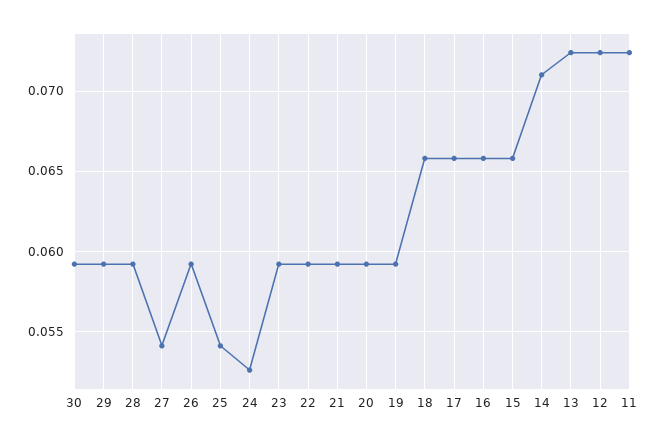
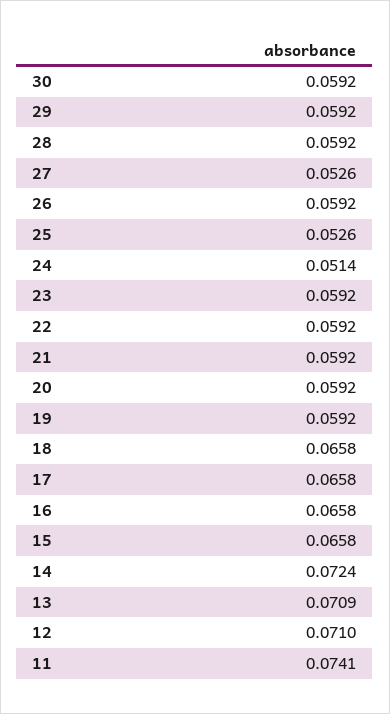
  {
    "30": 0.0592,
    "29": 0.0592,
    "28": 0.0592,
-   "27": 0.054,
+   "27": 0.0526,
    "26": 0.0592,
-   "25": 0.054,
+   "25": 0.0526,
-   "24": 0.0525,
+   "24": 0.0514,
    "23": 0.0592,
    "22": 0.0592,
    "21": 0.0592,
    "20": 0.0592,
    "19": 0.0592,
    "18": 0.0658,
    "17": 0.0658,
    "16": 0.0658,
    "15": 0.0658,
-   "14": 0.071,
+   "14": 0.0724,
-   "13": 0.0725,
+   "13": 0.0709,
-   "12": 0.0725,
+   "12": 0.071,
-   "11": 0.0725
+   "11": 0.0741
  }

